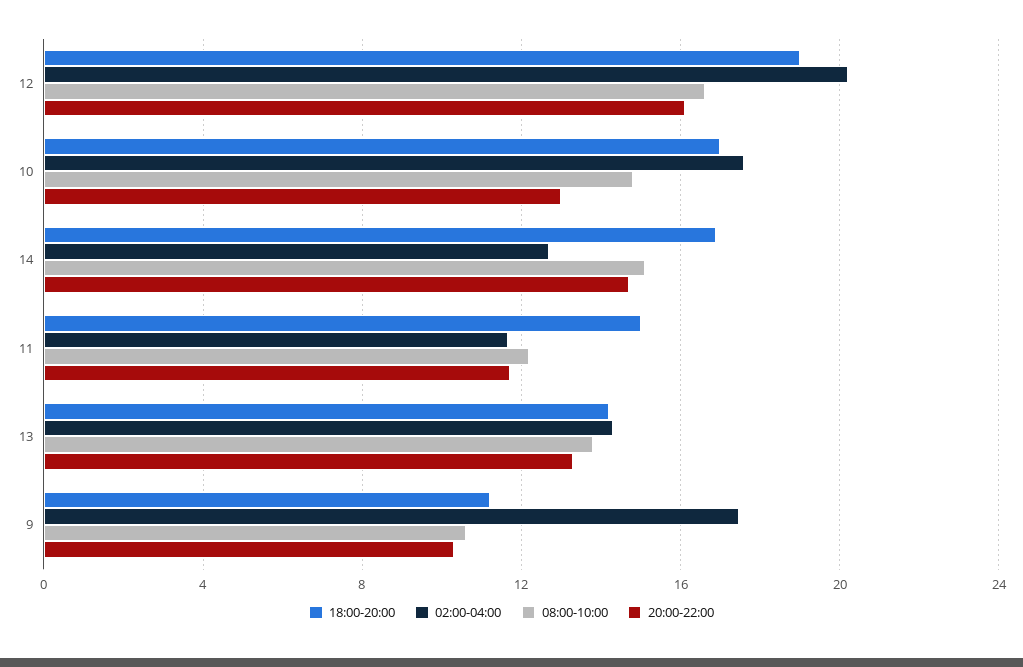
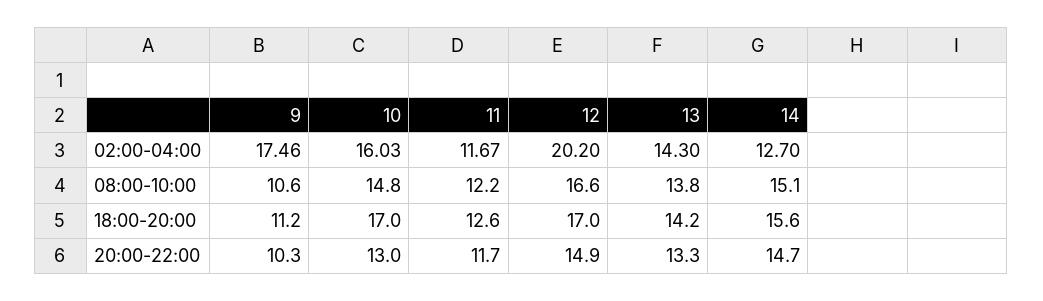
  {
    "18:00-20:00": {
-     "12": 19,
+     "12": 17,
      "10": 17,
-     "14": 17,
+     "14": 15.6,
-     "11": 15,
+     "11": 12.6,
      "13": 14.2,
      "9": 11.2
    },
    "02:00-04:00": {
      "12": 20.2,
-     "10": 17.5,
+     "10": 16.03,
      "14": 12.7,
      "11": 11.67,
      "13": 14.3,
      "9": 17.46
    },
    "08:00-10:00": {
      "12": 16.6,
      "10": 14.8,
      "14": 15.1,
      "11": 12.2,
      "13": 13.8,
      "9": 10.6
    },
    "20:00-22:00": {
-     "12": 16,
+     "12": 14.9,
      "10": 13,
      "14": 14.7,
      "11": 11.7,
      "13": 13.3,
      "9": 10.3
    }
  }

